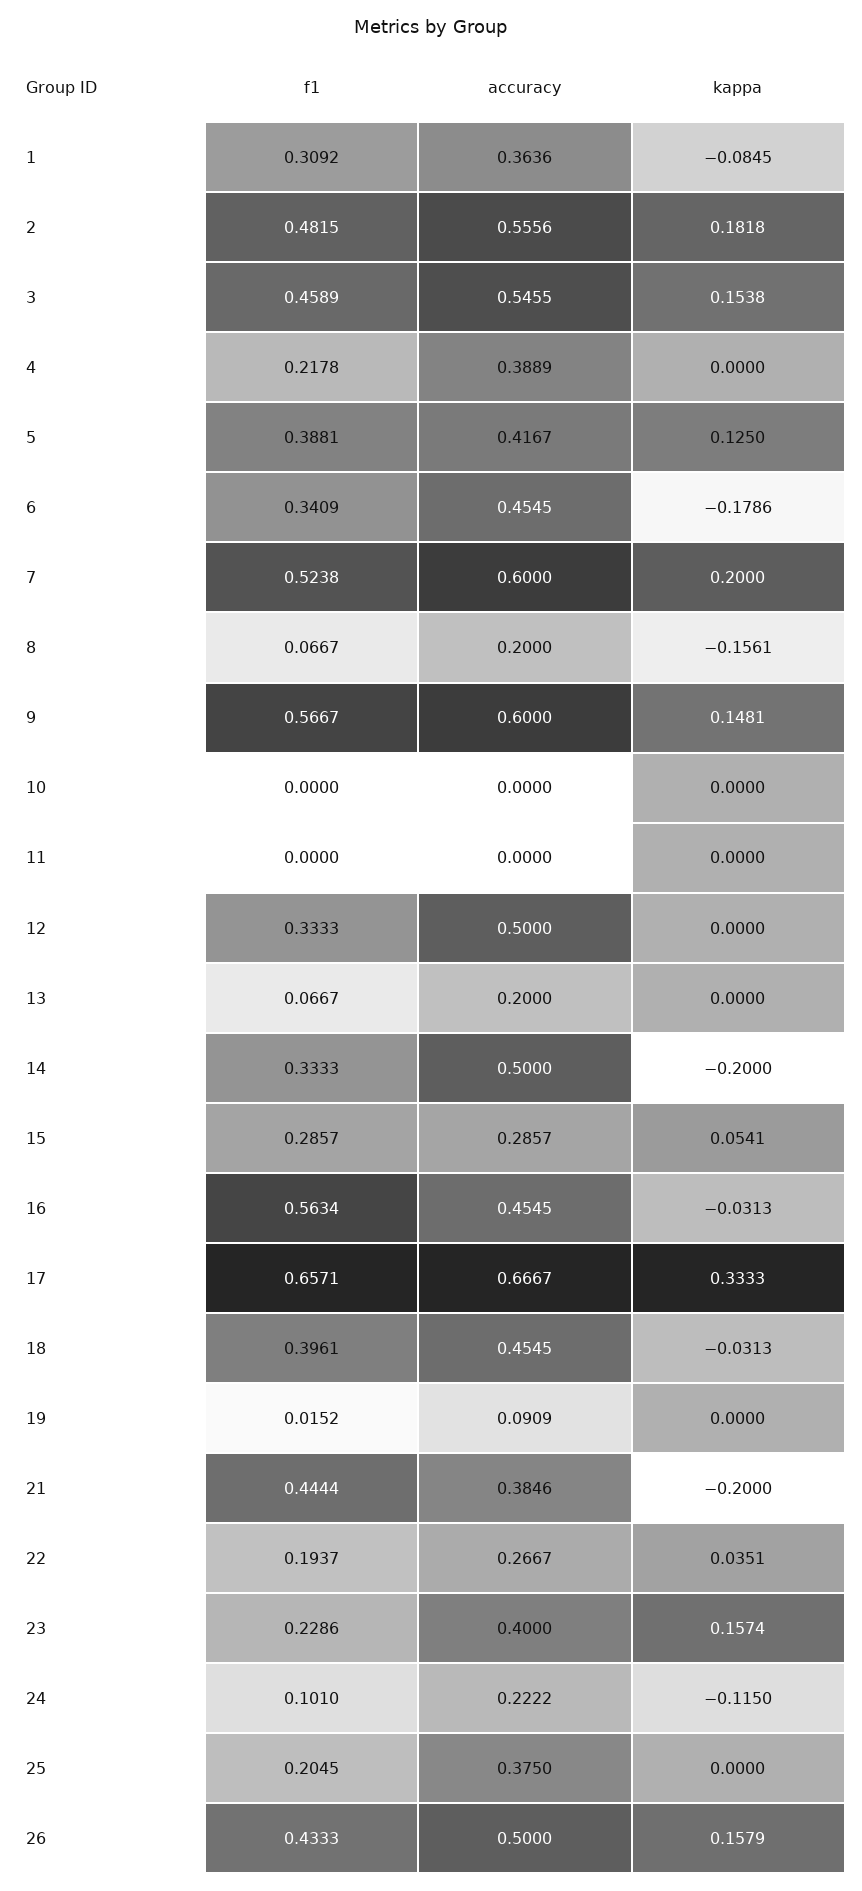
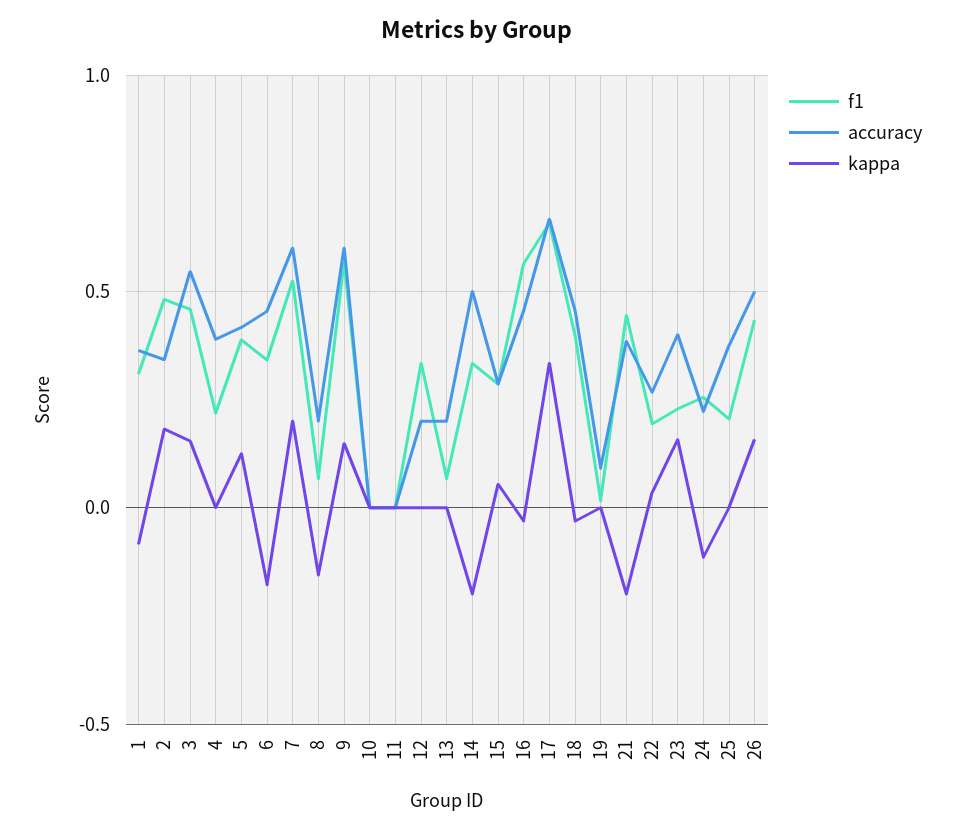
  {
    "f1": {
      "1": 0.3092,
      "2": 0.4815,
      "3": 0.4589,
      "4": 0.2178,
      "5": 0.3881,
      "6": 0.3409,
      "7": 0.5238,
      "8": 0.0667,
      "9": 0.5667,
      "10": 0,
      "11": 0,
      "12": 0.3333,
      "13": 0.0667,
      "14": 0.3333,
      "15": 0.2857,
      "16": 0.5634,
      "17": 0.6571,
      "18": 0.3961,
      "19": 0.0152,
      "21": 0.4444,
      "22": 0.1937,
      "23": 0.2286,
-     "24": 0.101,
+     "24": 0.25,
      "25": 0.2045,
      "26": 0.4333
    },
    "accuracy": {
      "1": 0.3636,
-     "2": 0.5556,
+     "2": 0.35,
      "3": 0.5455,
      "4": 0.3889,
      "5": 0.4167,
      "6": 0.4545,
      "7": 0.6,
      "8": 0.2,
      "9": 0.6,
      "10": 0,
      "11": 0,
-     "12": 0.5,
+     "12": 0.2,
      "13": 0.2,
      "14": 0.5,
      "15": 0.2857,
      "16": 0.4545,
      "17": 0.6667,
      "18": 0.4545,
      "19": 0.0909,
      "21": 0.3846,
      "22": 0.2667,
      "23": 0.4,
      "24": 0.2222,
      "25": 0.375,
      "26": 0.5
    },
    "kappa": {
      "1": -0.0845,
      "2": 0.1818,
      "3": 0.1538,
      "4": 0,
      "5": 0.125,
      "6": -0.1786,
      "7": 0.2,
      "8": -0.1561,
      "9": 0.1481,
      "10": 0,
      "11": 0,
      "12": 0,
      "13": 0,
      "14": -0.2,
      "15": 0.0541,
      "16": -0.0313,
      "17": 0.3333,
      "18": -0.0313,
      "19": 0,
      "21": -0.2,
      "22": 0.0351,
      "23": 0.1574,
      "24": -0.115,
      "25": 0,
      "26": 0.1579
    }
  }

